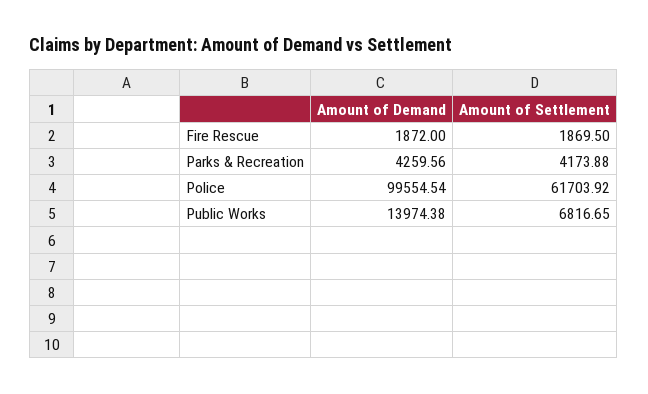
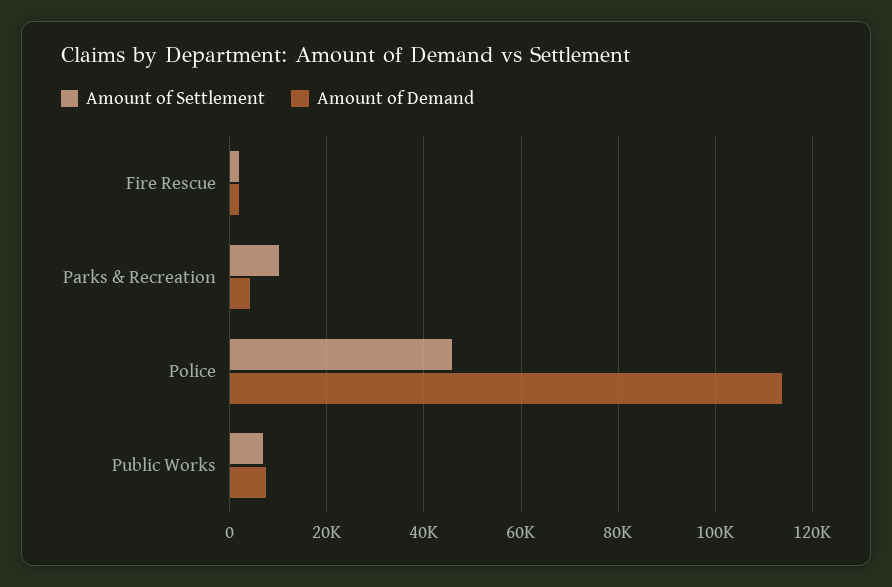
  {
    "Amount of Demand": {
      "Fire Rescue": 1872,
      "Parks & Recreation": 4259.56,
-     "Police": 99554.54,
+     "Police": 114000,
-     "Public Works": 13974.38
+     "Public Works": 8000
    },
    "Amount of Settlement": {
      "Fire Rescue": 1869.5,
-     "Parks & Recreation": 4173.88,
+     "Parks & Recreation": 10000,
-     "Police": 61703.92,
+     "Police": 46000,
      "Public Works": 6816.65
    }
  }

